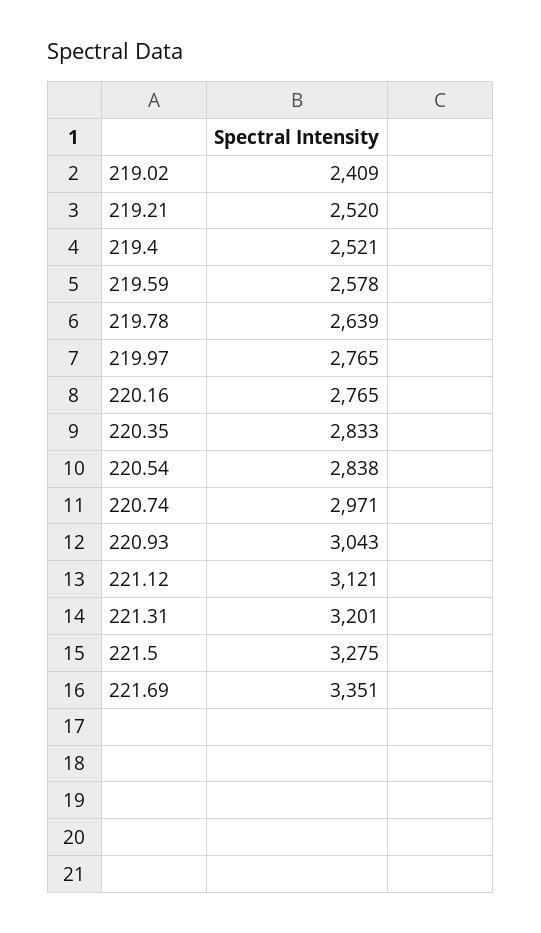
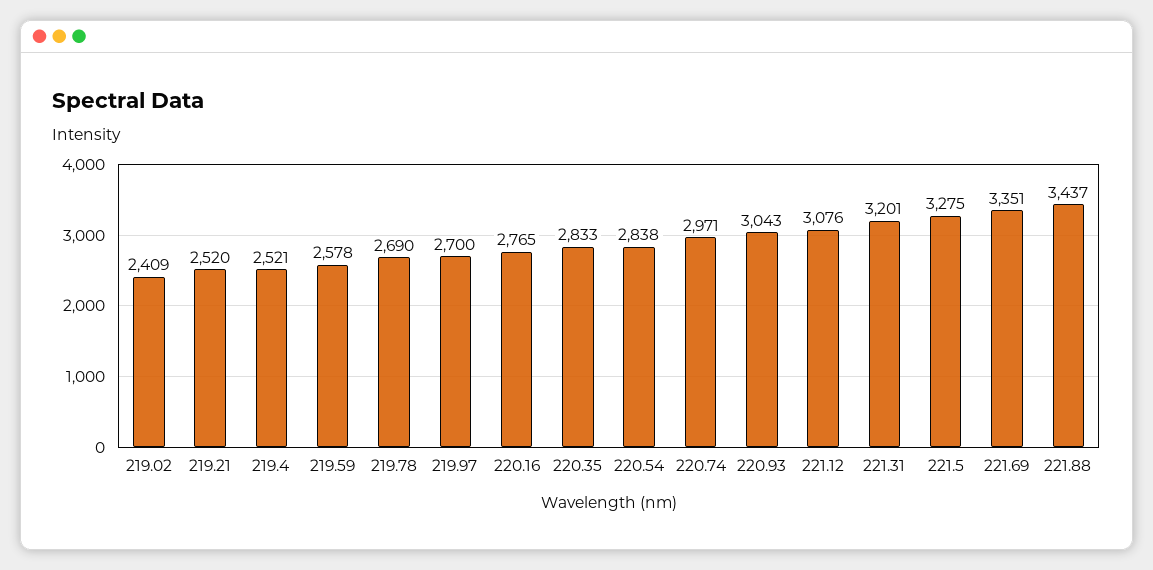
  {
    "219.02": 2409,
    "219.21": 2520,
    "219.4": 2521,
    "219.59": 2578,
-   "219.78": 2639,
+   "219.78": 2690,
-   "219.97": 2765,
+   "219.97": 2700,
    "220.16": 2765,
    "220.35": 2833,
    "220.54": 2838,
    "220.74": 2971,
    "220.93": 3043,
-   "221.12": 3121,
+   "221.12": 3076,
    "221.31": 3201,
    "221.5": 3275,
-   "221.69": 3351
+   "221.69": 3351,
+   "221.88": 3437
  }

